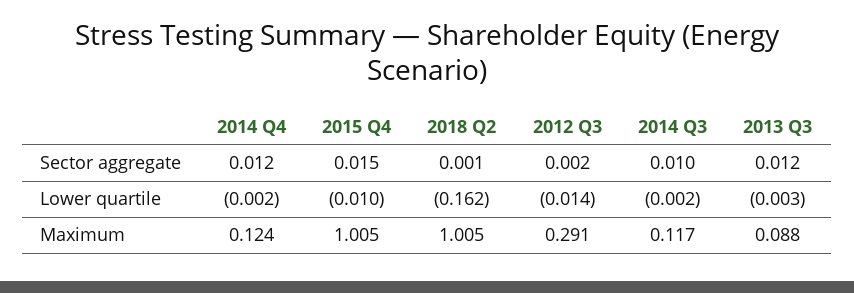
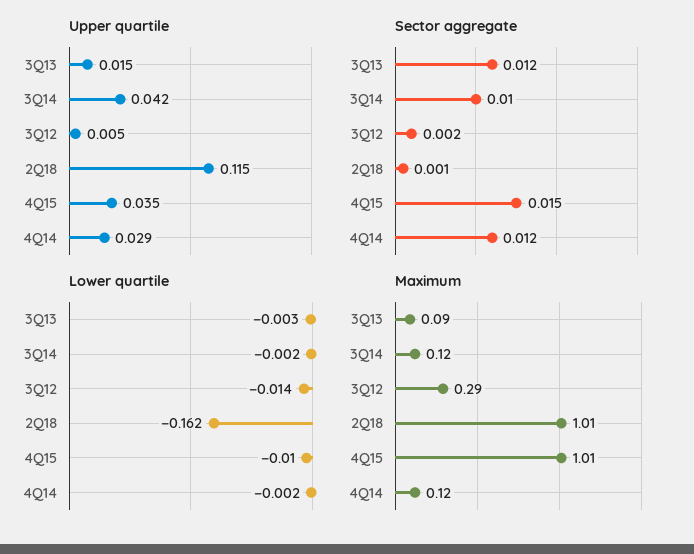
  {
    "Sector aggregate": {
      "2014 Q4": 0.012,
      "2015 Q4": 0.015,
      "2018 Q2": 0.001,
      "2012 Q3": 0.002,
      "2014 Q3": 0.01,
      "2013 Q3": 0.012
    },
    "Lower quartile": {
      "2014 Q4": -0.002,
      "2015 Q4": -0.01,
      "2018 Q2": -0.162,
      "2012 Q3": -0.014,
      "2014 Q3": -0.002,
      "2013 Q3": -0.003
    },
    "Maximum": {
      "2014 Q4": 0.124,
      "2015 Q4": 1.005,
      "2018 Q2": 1.005,
      "2012 Q3": 0.291,
      "2014 Q3": 0.117,
      "2013 Q3": 0.088
-   }
+   },
+   "Upper quartile": {
+     "2013 Q3": 0.015,
+     "2014 Q3": 0.042,
+     "2012 Q3": 0.005,
+     "2018 Q2": 0.115,
+     "2015 Q4": 0.035,
+     "2014 Q4": 0.029
+   }
  }

